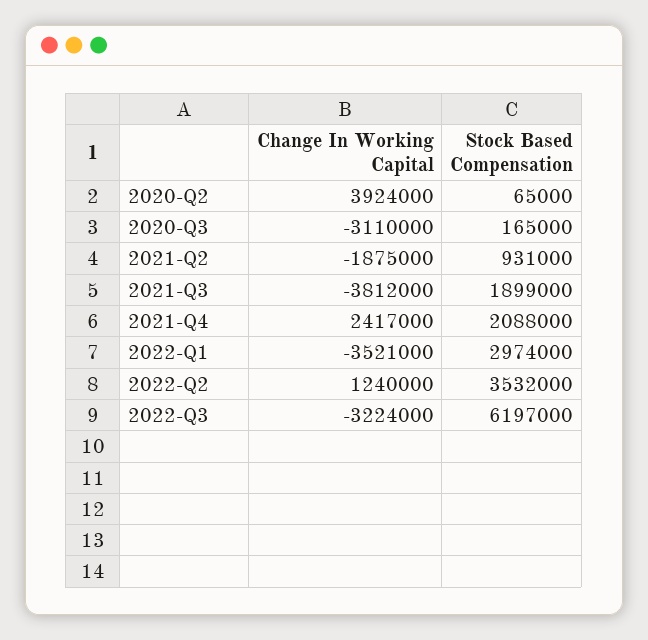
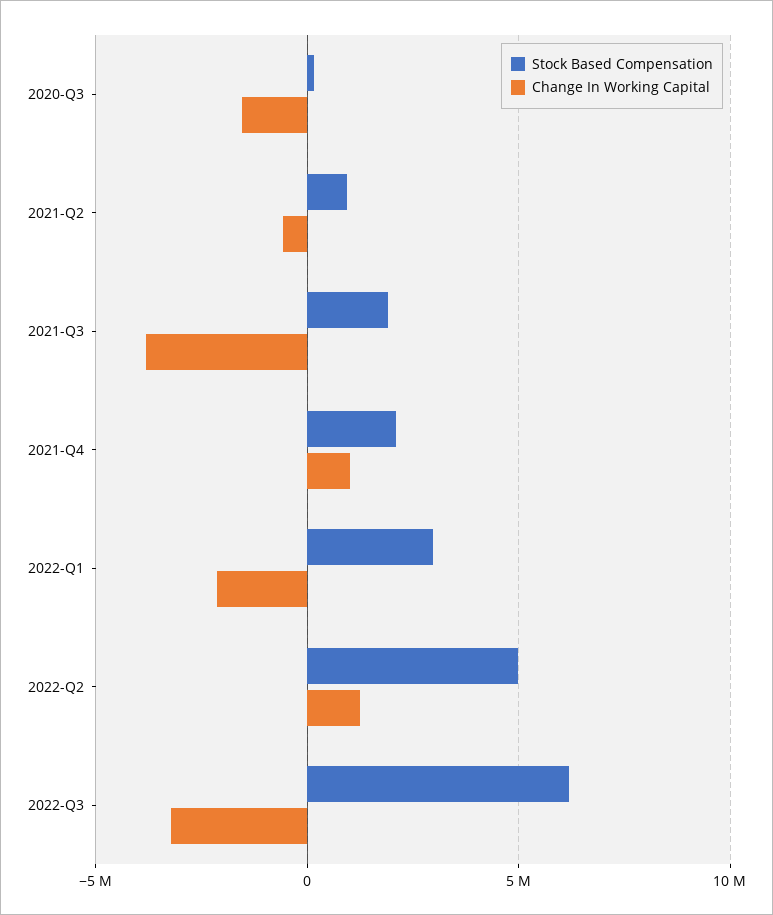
  {
    "Change In Working Capital": {
-     "2020-Q2": 3924000,
-     "2020-Q3": -3110000,
+     "2020-Q3": -1500000,
-     "2021-Q2": -1875000,
+     "2021-Q2": -500000,
      "2021-Q3": -3812000,
-     "2021-Q4": 2417000,
+     "2021-Q4": 1000000,
-     "2022-Q1": -3521000,
+     "2022-Q1": -2000000,
      "2022-Q2": 1240000,
      "2022-Q3": -3224000
    },
    "Stock Based Compensation": {
-     "2020-Q2": 65000,
      "2020-Q3": 165000,
      "2021-Q2": 931000,
      "2021-Q3": 1899000,
      "2021-Q4": 2088000,
      "2022-Q1": 2974000,
-     "2022-Q2": 3532000,
+     "2022-Q2": 5000000,
      "2022-Q3": 6197000
    }
  }

